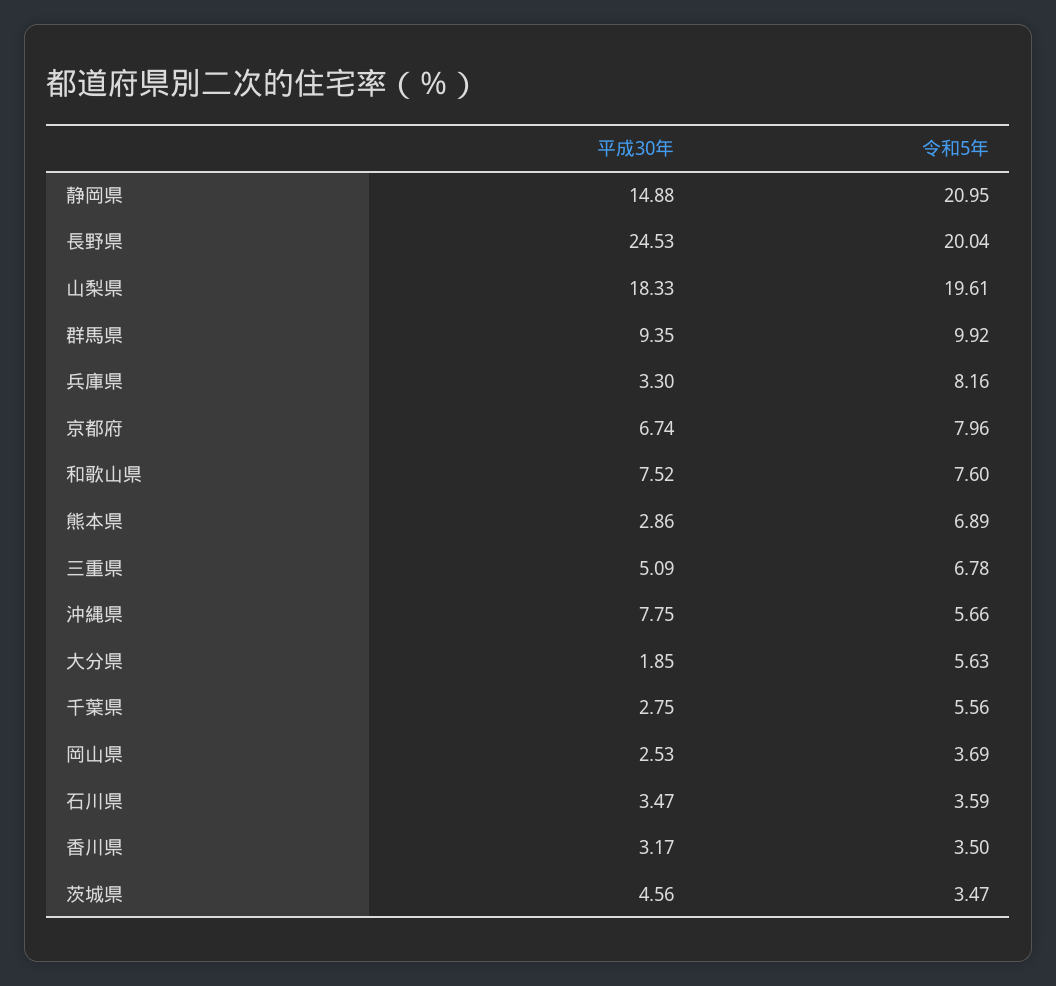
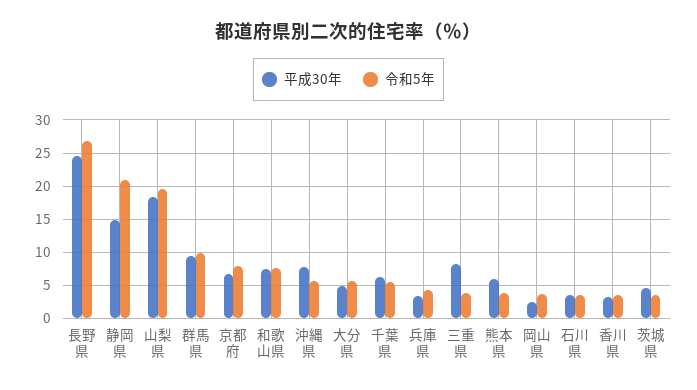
  {
    "平成30年": {
      "静岡県": 14.88,
      "長野県": 24.53,
      "山梨県": 18.33,
      "群馬県": 9.35,
      "兵庫県": 3.3,
      "京都府": 6.74,
      "和歌山県": 7.52,
-     "熊本県": 2.86,
+     "熊本県": 6,
-     "三重県": 5.09,
+     "三重県": 8,
      "沖縄県": 7.75,
-     "大分県": 1.85,
+     "大分県": 5,
-     "千葉県": 2.75,
+     "千葉県": 6,
      "岡山県": 2.53,
      "石川県": 3.47,
      "香川県": 3.17,
      "茨城県": 4.56
    },
    "令和5年": {
      "静岡県": 20.95,
-     "長野県": 20.04,
+     "長野県": 27,
      "山梨県": 19.61,
      "群馬県": 9.92,
-     "兵庫県": 8.16,
+     "兵庫県": 4,
      "京都府": 7.96,
      "和歌山県": 7.6,
-     "熊本県": 6.89,
+     "熊本県": 4,
-     "三重県": 6.78,
+     "三重県": 4,
      "沖縄県": 5.66,
      "大分県": 5.63,
      "千葉県": 5.56,
      "岡山県": 3.69,
      "石川県": 3.59,
      "香川県": 3.5,
      "茨城県": 3.47
    }
  }

